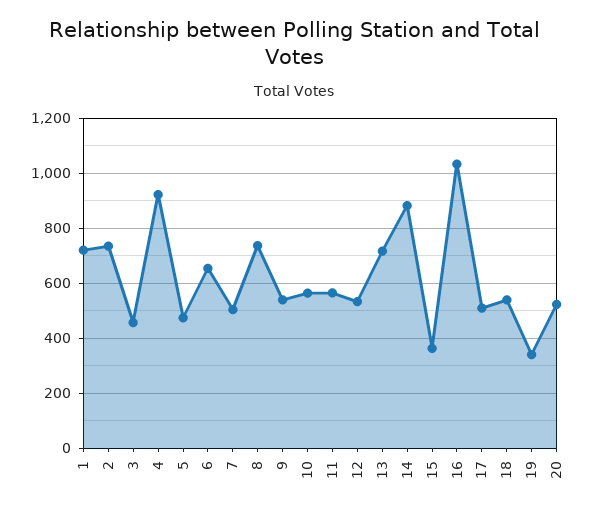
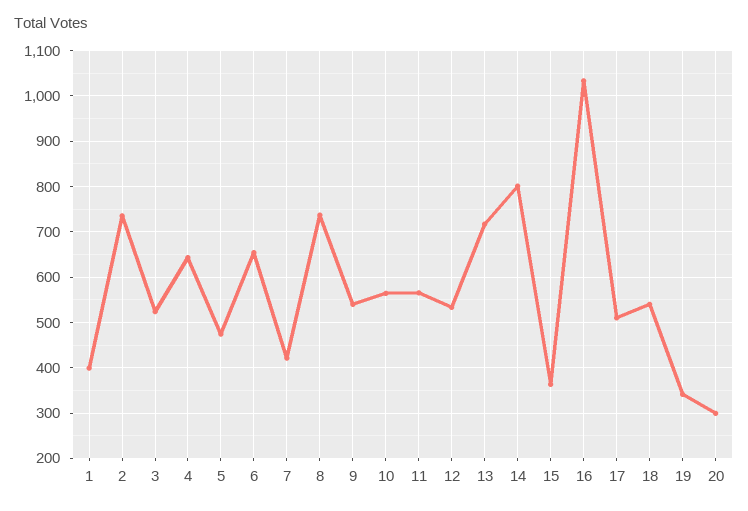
  {
-   "1": 725,
+   "1": 400,
    "2": 740,
-   "3": 450,
+   "3": 520,
-   "4": 925,
+   "4": 640,
    "5": 480,
    "6": 660,
-   "7": 500,
+   "7": 420,
    "8": 740,
    "9": 540,
    "10": 560,
    "11": 560,
    "12": 540,
    "13": 720,
-   "14": 875,
+   "14": 800,
    "15": 360,
    "16": 1040,
    "17": 520,
    "18": 540,
    "19": 340,
-   "20": 525
+   "20": 300
  }

